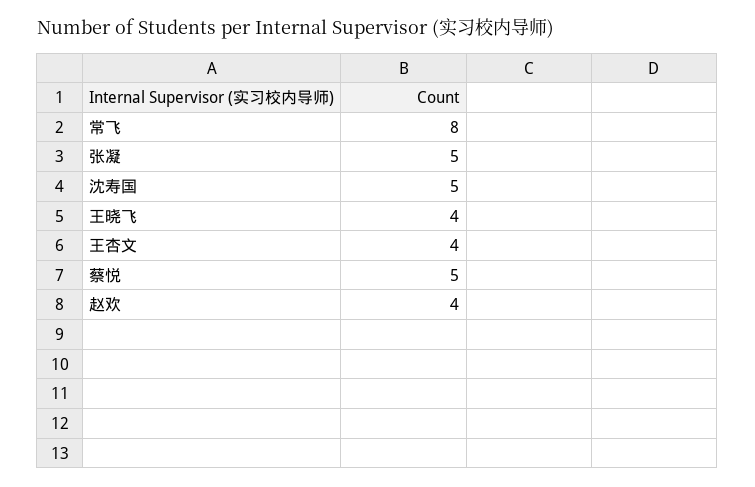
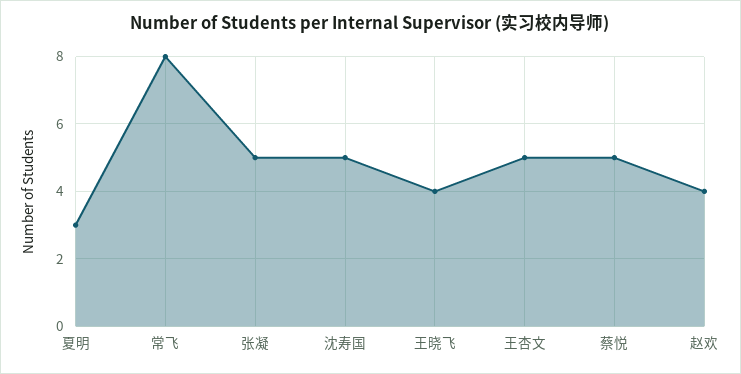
  {
    "常飞": 8,
    "张凝": 5,
    "沈寿国": 5,
    "王晓飞": 4,
-   "王杏文": 4,
+   "王杏文": 5,
    "蔡悦": 5,
-   "赵欢": 4
+   "赵欢": 4,
+   "夏明": 3
  }

